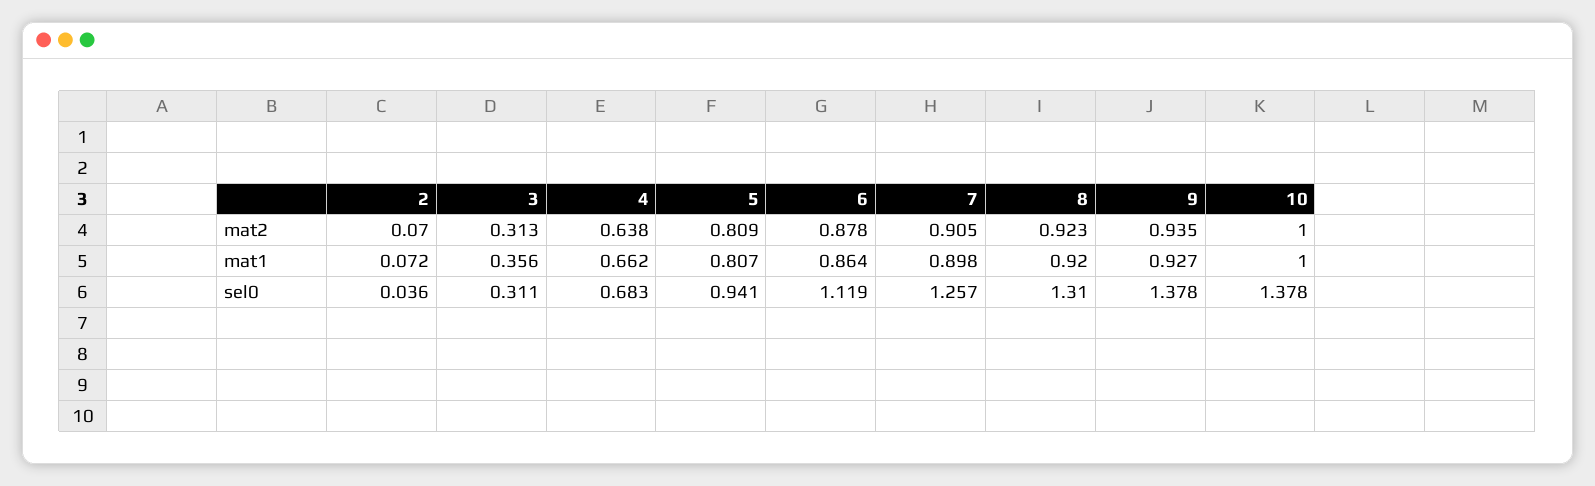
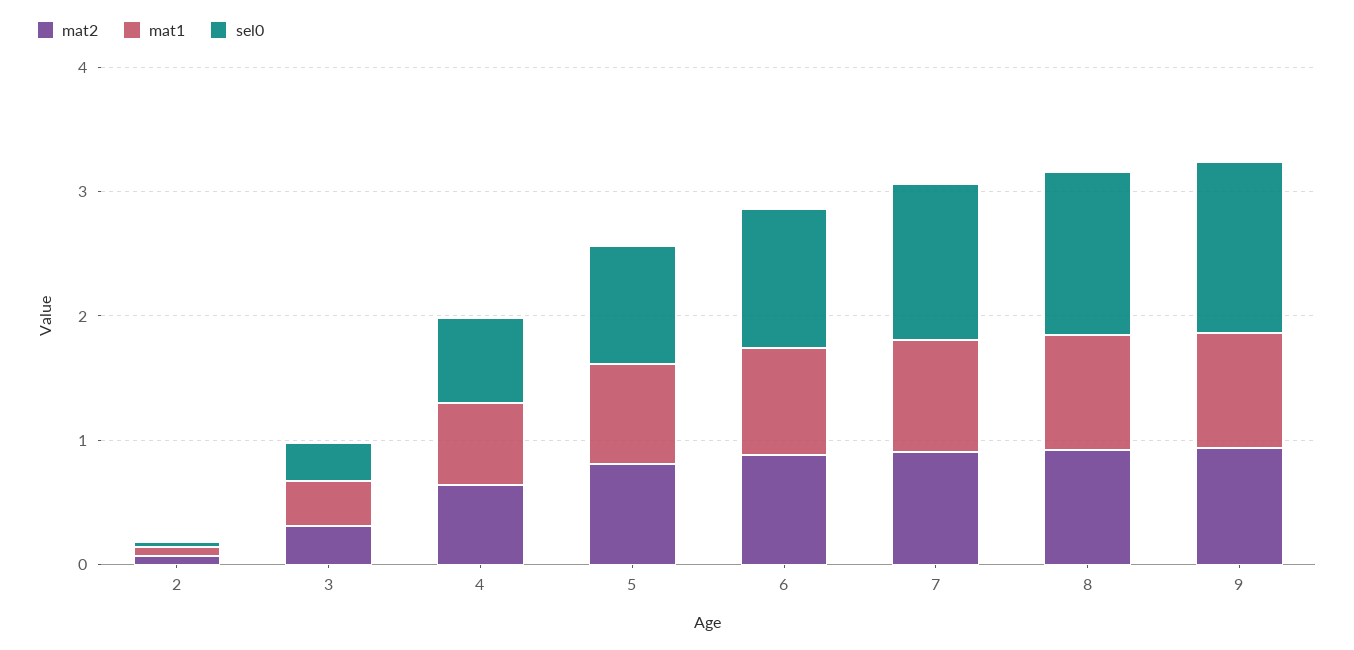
  {
    "mat2": {
      "2": 0.07,
      "3": 0.313,
      "4": 0.638,
      "5": 0.809,
      "6": 0.878,
      "7": 0.905,
      "8": 0.923,
-     "9": 0.935,
+     "9": 0.935
-     "10": 1
    },
    "mat1": {
      "2": 0.072,
      "3": 0.356,
      "4": 0.662,
      "5": 0.807,
      "6": 0.864,
      "7": 0.898,
      "8": 0.92,
-     "9": 0.927,
+     "9": 0.927
-     "10": 1
    },
    "sel0": {
      "2": 0.036,
      "3": 0.311,
      "4": 0.683,
      "5": 0.941,
      "6": 1.119,
      "7": 1.257,
      "8": 1.31,
-     "9": 1.378,
+     "9": 1.378
-     "10": 1.378
    }
  }

